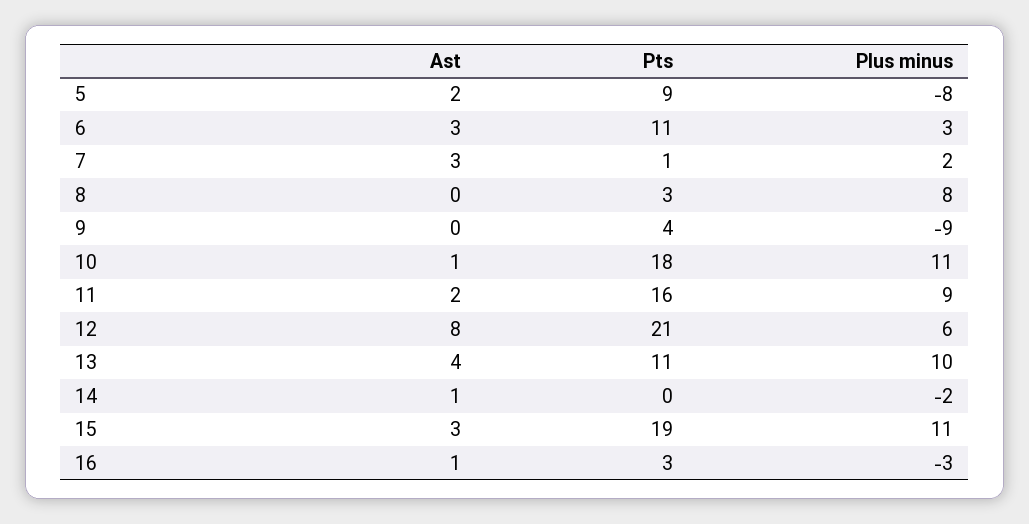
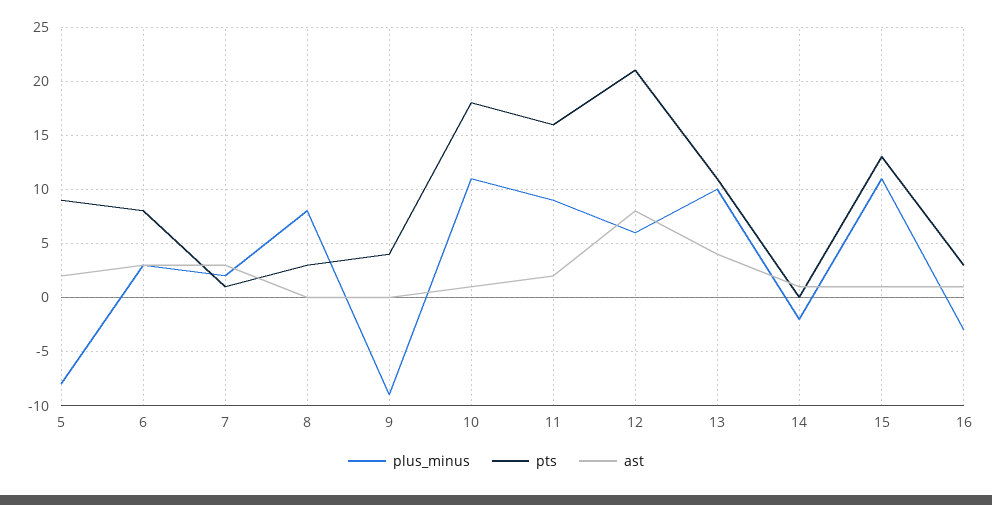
  {
    "Ast": {
      "5": 2,
      "6": 3,
      "7": 3,
      "8": 0,
      "9": 0,
      "10": 1,
      "11": 2,
      "12": 8,
      "13": 4,
      "14": 1,
-     "15": 3,
+     "15": 1,
      "16": 1
    },
    "Pts": {
      "5": 9,
-     "6": 11,
+     "6": 8,
      "7": 1,
      "8": 3,
      "9": 4,
      "10": 18,
      "11": 16,
      "12": 21,
      "13": 11,
      "14": 0,
-     "15": 19,
+     "15": 13,
      "16": 3
    },
    "Plus minus": {
      "5": -8,
      "6": 3,
      "7": 2,
      "8": 8,
      "9": -9,
      "10": 11,
      "11": 9,
      "12": 6,
      "13": 10,
      "14": -2,
      "15": 11,
      "16": -3
    }
  }

